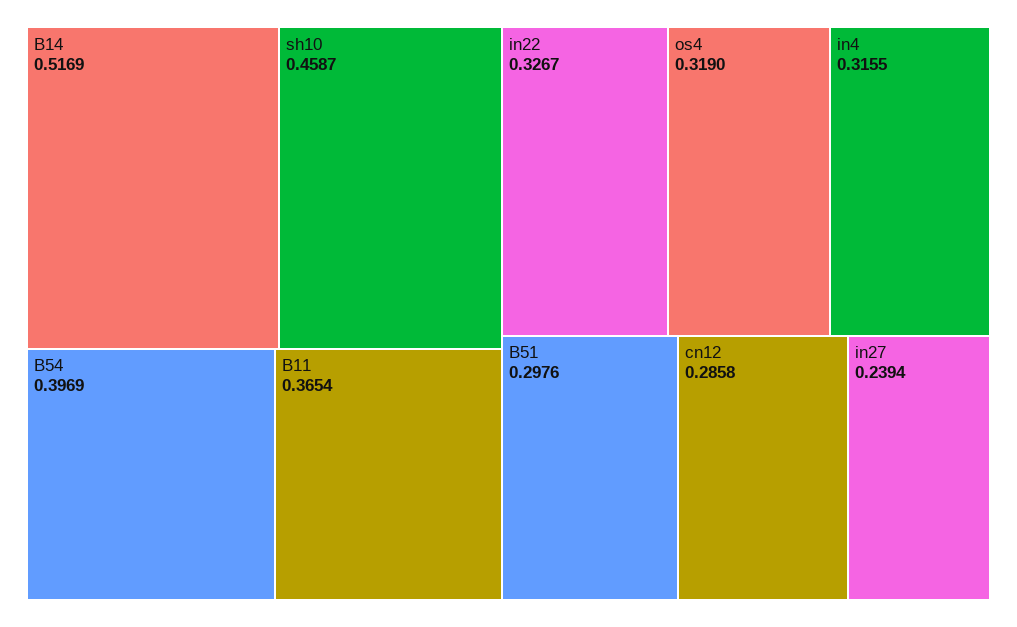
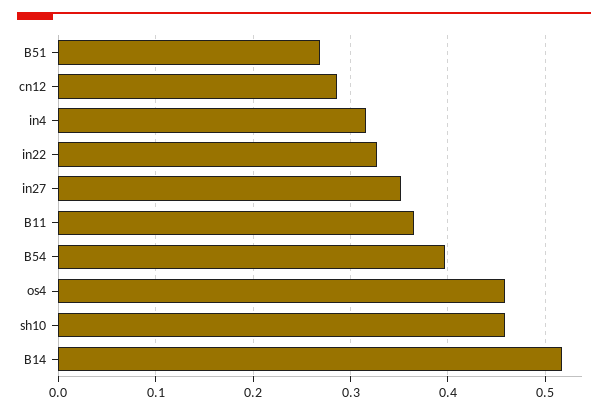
  {
    "B14": 0.5169,
    "sh10": 0.4587,
    "B54": 0.3969,
    "B11": 0.3654,
    "in22": 0.3267,
-   "os4": 0.319,
+   "os4": 0.46,
    "in4": 0.3155,
-   "B51": 0.2976,
+   "B51": 0.27,
    "cn12": 0.2858,
-   "in27": 0.2394
+   "in27": 0.35
  }

